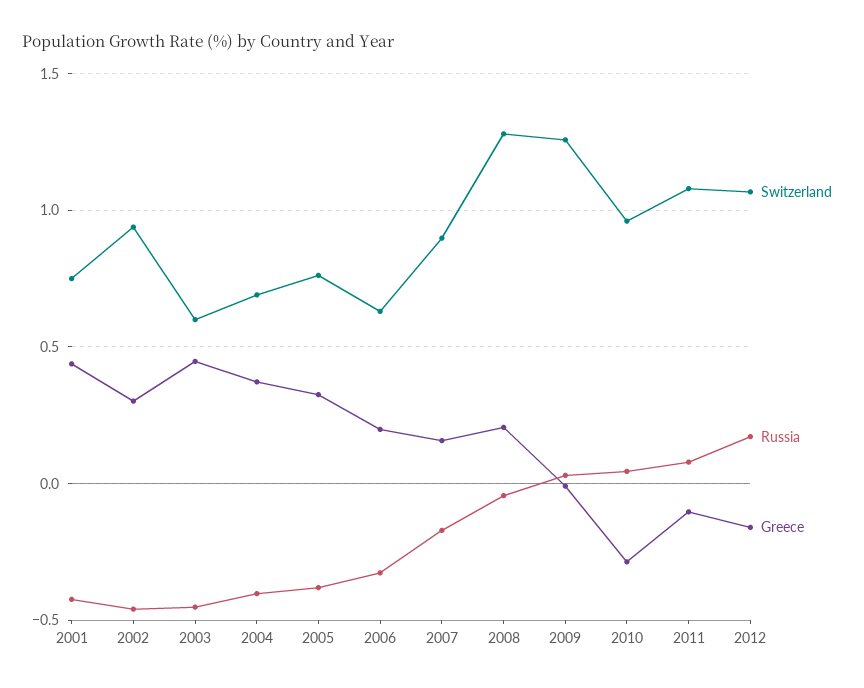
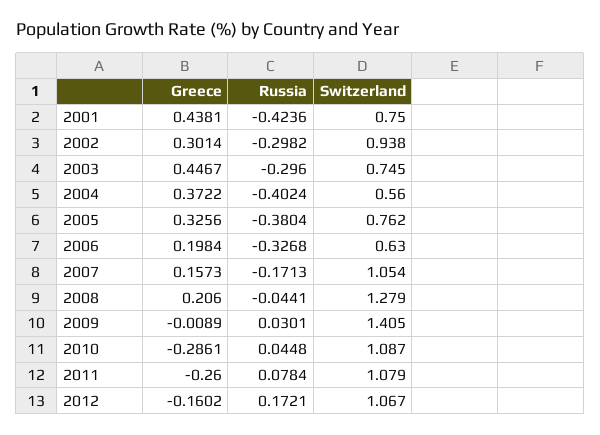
  {
    "Switzerland": {
      "2001": 0.75,
      "2002": 0.938,
-     "2003": 0.6,
+     "2003": 0.745,
-     "2004": 0.7,
+     "2004": 0.56,
      "2005": 0.762,
      "2006": 0.63,
-     "2007": 0.9,
+     "2007": 1.054,
      "2008": 1.279,
-     "2009": 1.25,
+     "2009": 1.405,
-     "2010": 0.95,
+     "2010": 1.087,
      "2011": 1.079,
      "2012": 1.067
    },
    "Russia": {
      "2001": -0.4236,
-     "2002": -0.45,
+     "2002": -0.2982,
-     "2003": -0.45,
+     "2003": -0.296,
      "2004": -0.4024,
      "2005": -0.3804,
      "2006": -0.3268,
      "2007": -0.1713,
      "2008": -0.0441,
      "2009": 0.0301,
      "2010": 0.0448,
      "2011": 0.0784,
      "2012": 0.1721
    },
    "Greece": {
      "2001": 0.4381,
      "2002": 0.3014,
      "2003": 0.4467,
      "2004": 0.3722,
      "2005": 0.3256,
      "2006": 0.1984,
      "2007": 0.1573,
      "2008": 0.206,
      "2009": -0.0089,
      "2010": -0.2861,
-     "2011": -0.1,
+     "2011": -0.26,
      "2012": -0.1602
    }
  }

